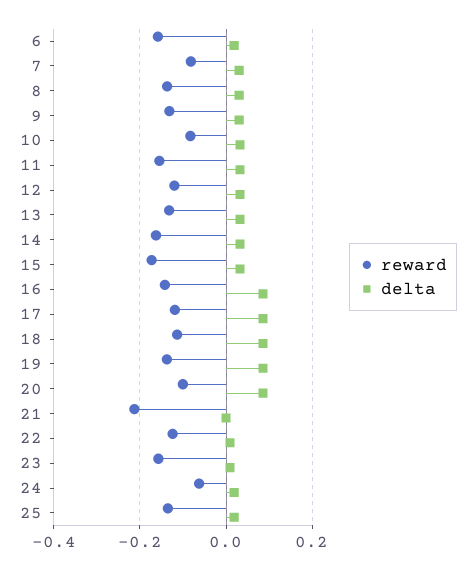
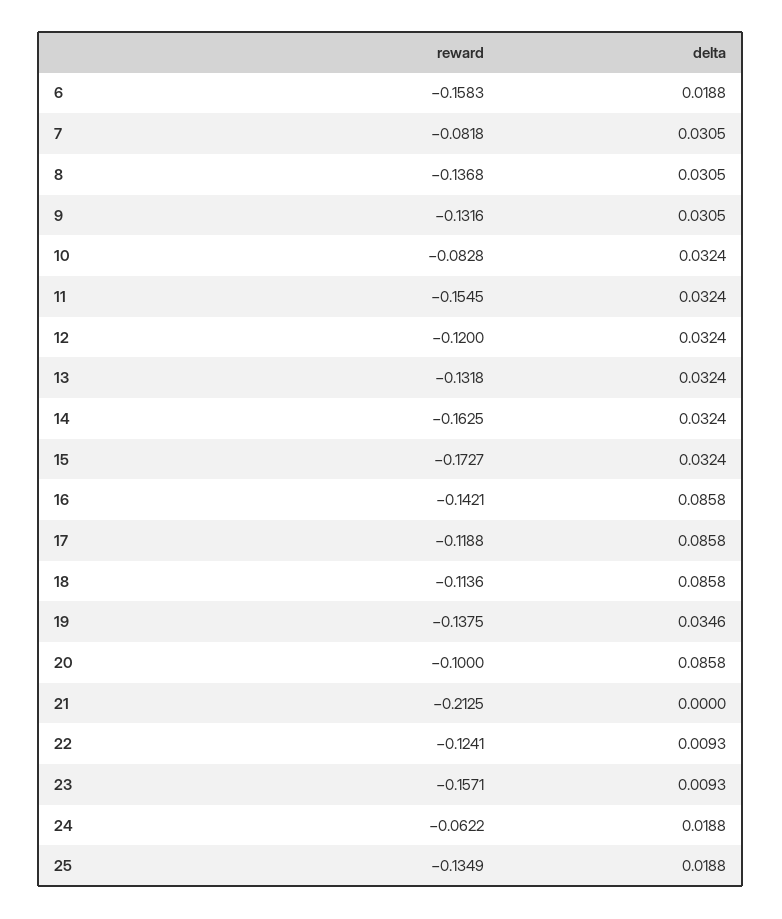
  {
    "reward": {
      "6": -0.1583,
      "7": -0.0818,
      "8": -0.1368,
      "9": -0.1316,
      "10": -0.0828,
      "11": -0.1545,
      "12": -0.12,
      "13": -0.1318,
      "14": -0.1625,
      "15": -0.1727,
      "16": -0.1421,
      "17": -0.1188,
      "18": -0.1136,
      "19": -0.1375,
      "20": -0.1,
      "21": -0.2125,
      "22": -0.1241,
      "23": -0.1571,
      "24": -0.0622,
      "25": -0.1349
    },
    "delta": {
      "6": 0.0188,
      "7": 0.0305,
      "8": 0.0305,
      "9": 0.0305,
      "10": 0.0324,
      "11": 0.0324,
      "12": 0.0324,
      "13": 0.0324,
      "14": 0.0324,
      "15": 0.0324,
      "16": 0.0858,
      "17": 0.0858,
      "18": 0.0858,
-     "19": 0.08,
+     "19": 0.0346,
      "20": 0.0858,
      "21": 0,
      "22": 0.0093,
      "23": 0.0093,
      "24": 0.0188,
      "25": 0.0188
    }
  }

